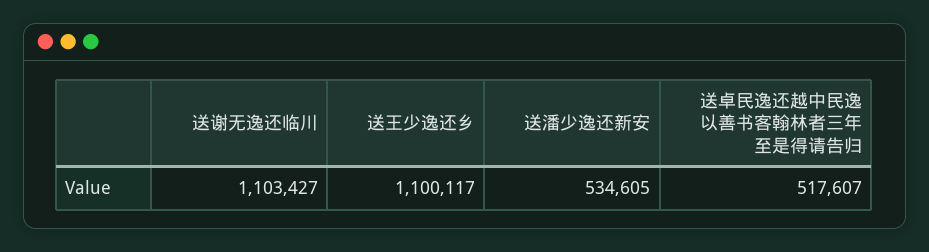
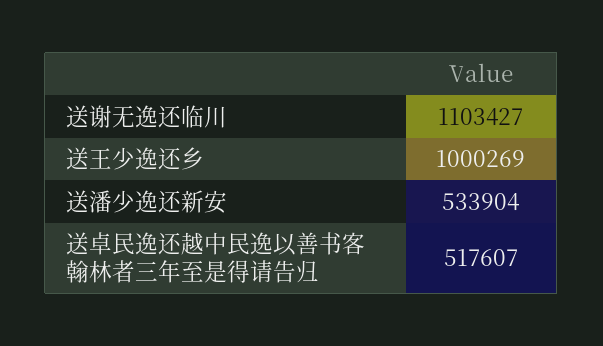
  {
    "送谢无逸还临川": 1103427,
-   "送王少逸还乡": 1100117,
+   "送王少逸还乡": 1000269,
-   "送潘少逸还新安": 534605,
+   "送潘少逸还新安": 533904,
    "送卓民逸还越中民逸以善书客翰林者三年至是得请告归": 517607
  }

